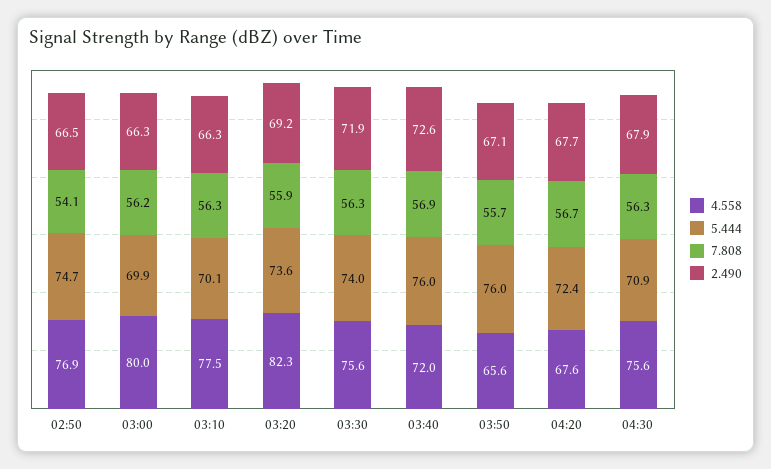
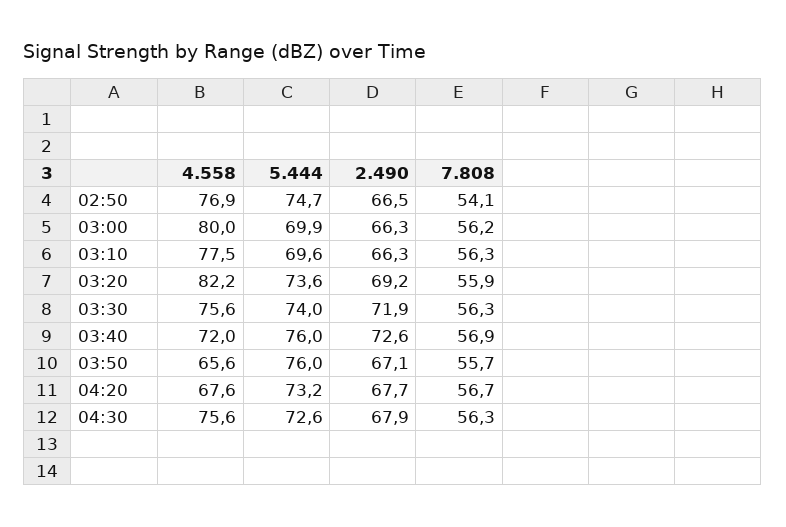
  {
    "4.558": {
      "02:50": 76.9,
      "03:00": 80,
      "03:10": 77.5,
-     "03:20": 82.3,
+     "03:20": 82.2,
      "03:30": 75.6,
      "03:40": 72,
      "03:50": 65.6,
      "04:20": 67.6,
      "04:30": 75.6
    },
    "5.444": {
      "02:50": 74.7,
      "03:00": 69.9,
-     "03:10": 70.1,
+     "03:10": 69.6,
      "03:20": 73.6,
      "03:30": 74,
      "03:40": 76,
      "03:50": 76,
-     "04:20": 72.4,
+     "04:20": 73.2,
-     "04:30": 70.9
+     "04:30": 72.6
    },
    "7.808": {
      "02:50": 54.1,
      "03:00": 56.2,
      "03:10": 56.3,
      "03:20": 55.9,
      "03:30": 56.3,
      "03:40": 56.9,
      "03:50": 55.7,
      "04:20": 56.7,
      "04:30": 56.3
    },
    "2.490": {
      "02:50": 66.5,
      "03:00": 66.3,
      "03:10": 66.3,
      "03:20": 69.2,
      "03:30": 71.9,
      "03:40": 72.6,
      "03:50": 67.1,
      "04:20": 67.7,
      "04:30": 67.9
    }
  }

